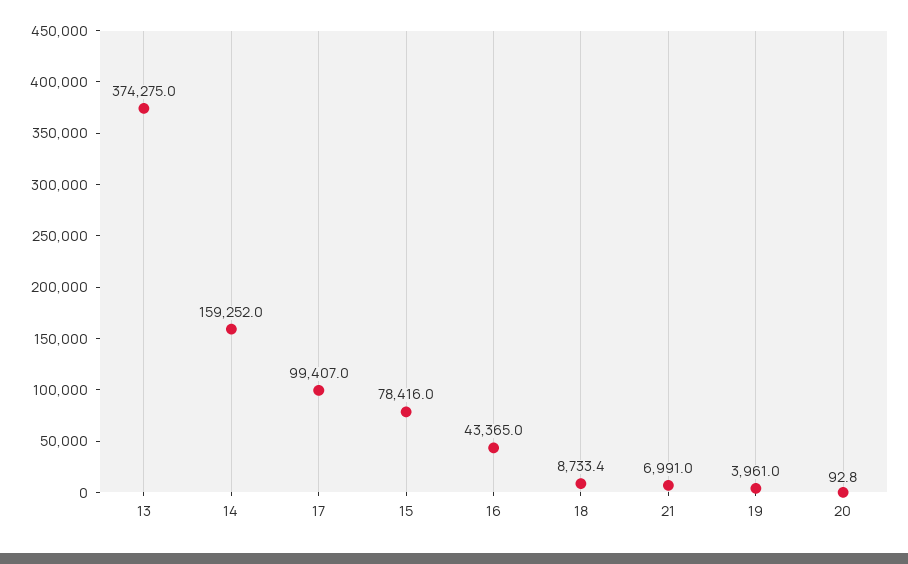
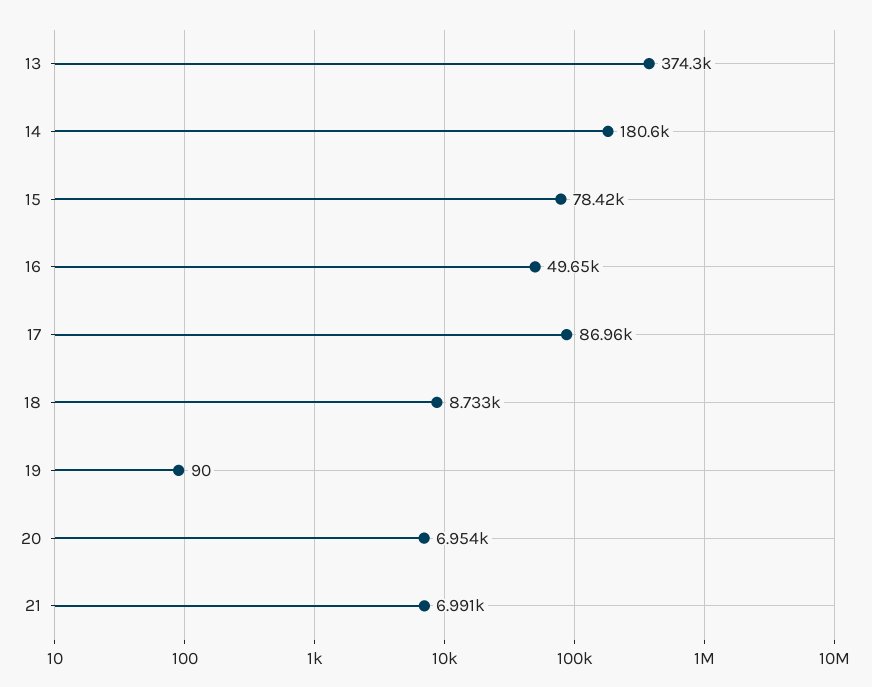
  {
    "13": 374275,
-   "14": 159252,
+   "14": 180600,
-   "17": 99407,
+   "17": 86960,
    "15": 78416,
-   "16": 43365,
+   "16": 49650,
    "18": 8733.4,
    "21": 6991,
-   "19": 3961,
+   "19": 90,
-   "20": 92.8
+   "20": 6954
  }

